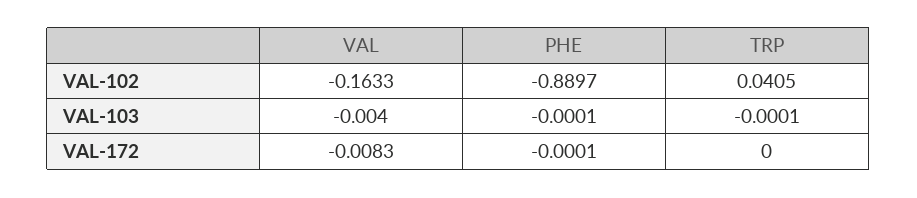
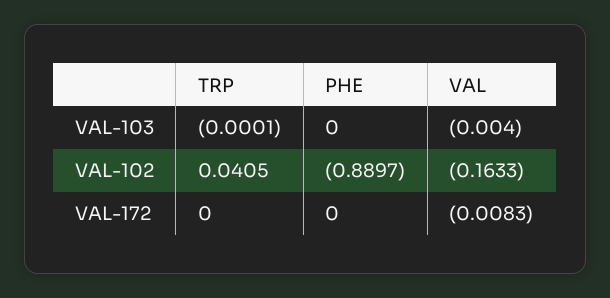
  {
    "VAL": {
      "VAL-102": -0.1633,
      "VAL-103": -0.004,
      "VAL-172": -0.0083
    },
    "PHE": {
      "VAL-102": -0.8897,
-     "VAL-103": -0.0001,
+     "VAL-103": 0,
-     "VAL-172": -0.0001
+     "VAL-172": 0
    },
    "TRP": {
      "VAL-102": 0.0405,
      "VAL-103": -0.0001,
      "VAL-172": 0
    }
  }

